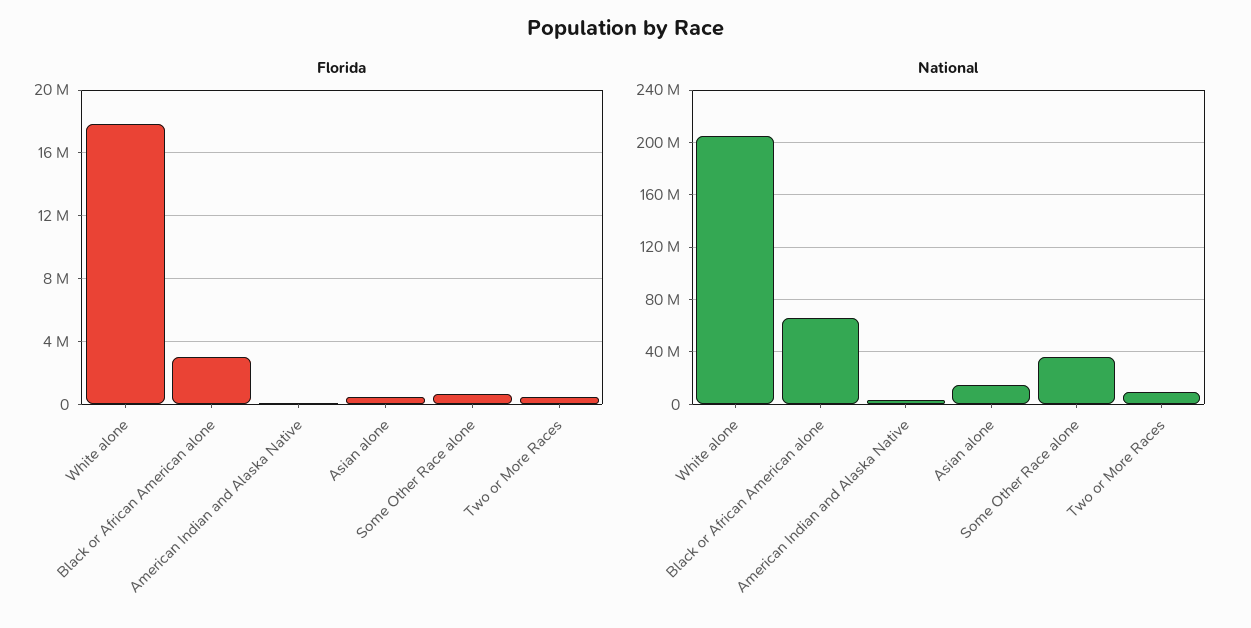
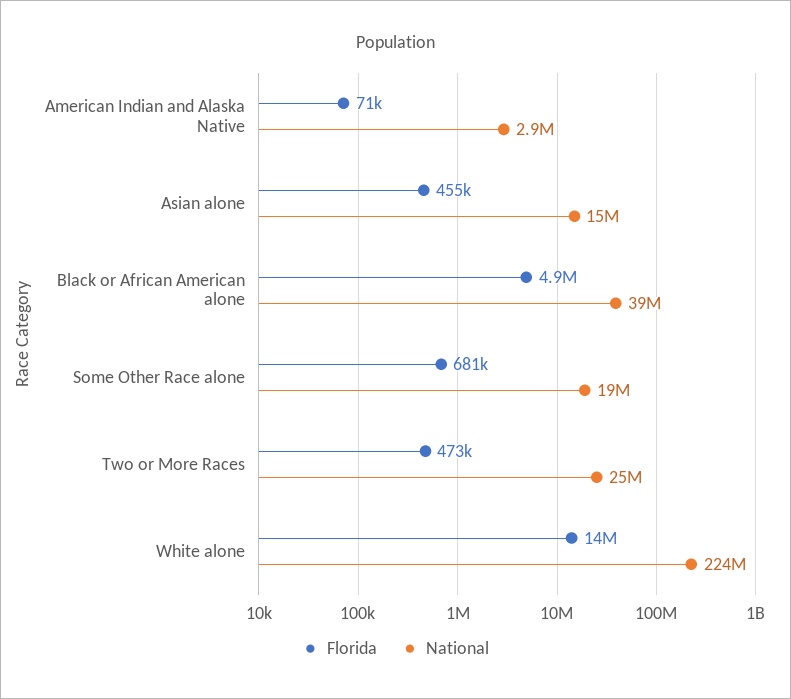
  {
    "Florida": {
-     "White alone": 18000000,
+     "White alone": 14000000,
-     "Black or African American alone": 3000000,
+     "Black or African American alone": 4900000,
      "American Indian and Alaska Native": 71000,
      "Asian alone": 455000,
      "Some Other Race alone": 681000,
      "Two or More Races": 473000
    },
    "National": {
-     "White alone": 205000000,
+     "White alone": 224000000,
-     "Black or African American alone": 65000000,
+     "Black or African American alone": 39000000,
      "American Indian and Alaska Native": 2900000,
      "Asian alone": 15000000,
-     "Some Other Race alone": 35000000,
+     "Some Other Race alone": 19000000,
-     "Two or More Races": 10000000
+     "Two or More Races": 25000000
    }
  }

